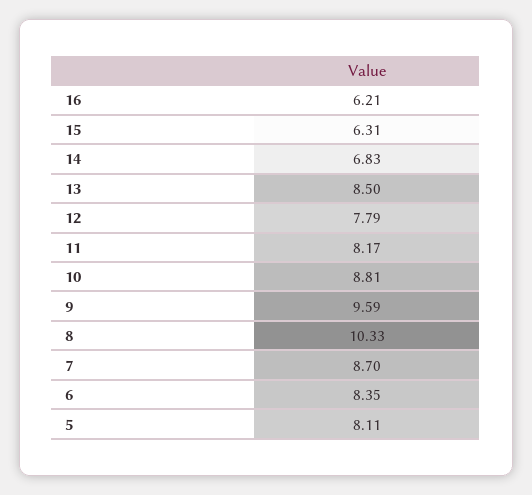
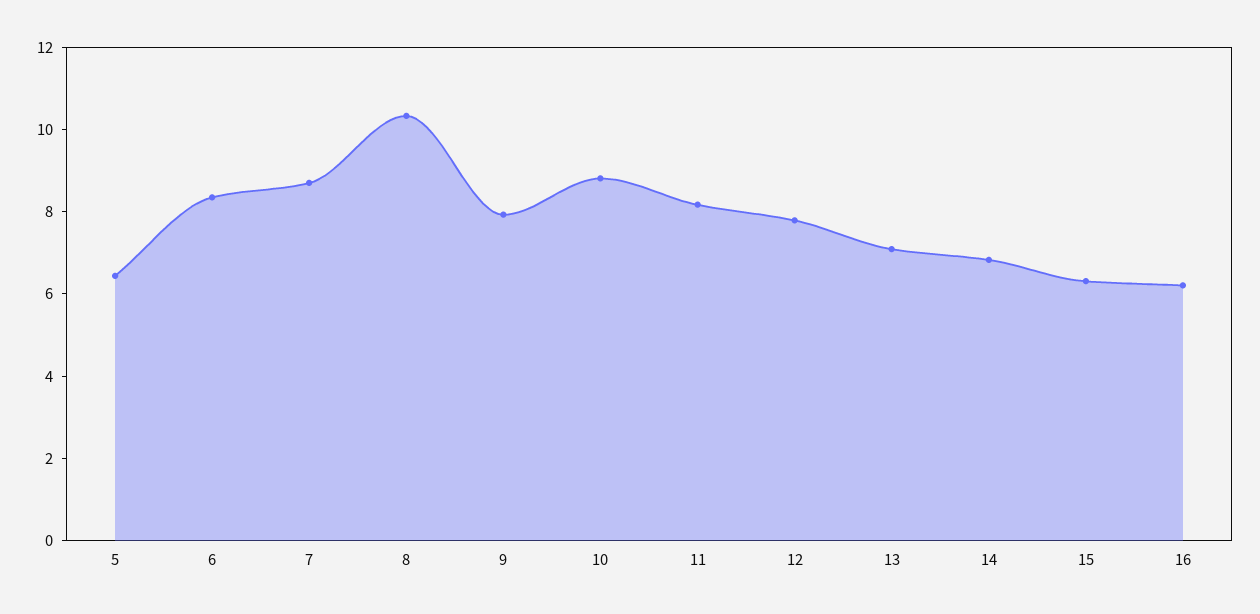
  {
    "16": 6.21,
    "15": 6.31,
    "14": 6.83,
-   "13": 8.5,
+   "13": 7,
    "12": 7.79,
    "11": 8.17,
    "10": 8.81,
-   "9": 9.59,
+   "9": 8,
    "8": 10.33,
    "7": 8.7,
    "6": 8.35,
-   "5": 8.11
+   "5": 6.5
  }

